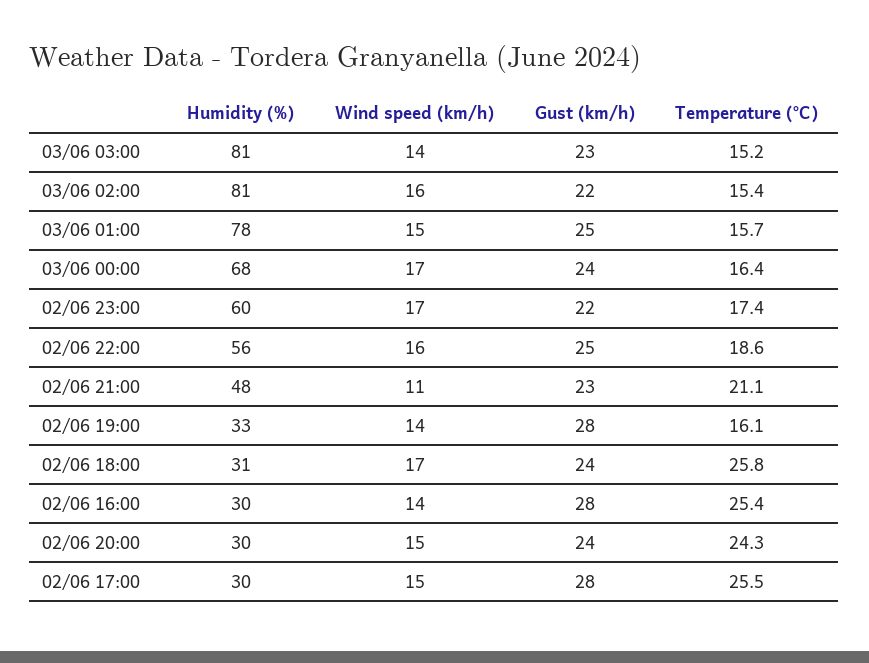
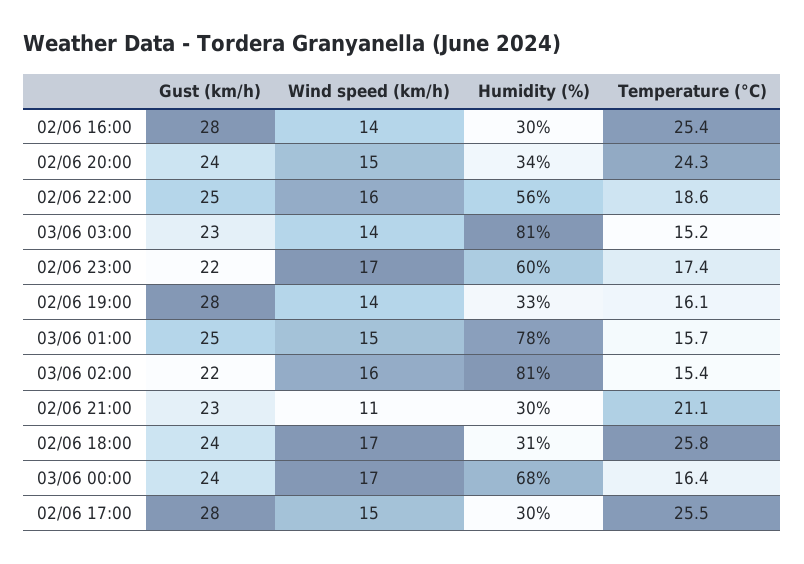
  {
    "Humidity (%)": {
      "03/06 03:00": 81,
      "03/06 02:00": 81,
      "03/06 01:00": 78,
      "03/06 00:00": 68,
      "02/06 23:00": 60,
      "02/06 22:00": 56,
-     "02/06 21:00": 48,
+     "02/06 21:00": 30,
      "02/06 19:00": 33,
      "02/06 18:00": 31,
      "02/06 16:00": 30,
-     "02/06 20:00": 30,
+     "02/06 20:00": 34,
      "02/06 17:00": 30
    },
    "Wind speed (km/h)": {
      "03/06 03:00": 14,
      "03/06 02:00": 16,
      "03/06 01:00": 15,
      "03/06 00:00": 17,
      "02/06 23:00": 17,
      "02/06 22:00": 16,
      "02/06 21:00": 11,
      "02/06 19:00": 14,
      "02/06 18:00": 17,
      "02/06 16:00": 14,
      "02/06 20:00": 15,
      "02/06 17:00": 15
    },
    "Gust (km/h)": {
      "03/06 03:00": 23,
      "03/06 02:00": 22,
      "03/06 01:00": 25,
      "03/06 00:00": 24,
      "02/06 23:00": 22,
      "02/06 22:00": 25,
      "02/06 21:00": 23,
      "02/06 19:00": 28,
      "02/06 18:00": 24,
      "02/06 16:00": 28,
      "02/06 20:00": 24,
      "02/06 17:00": 28
    },
    "Temperature (°C)": {
      "03/06 03:00": 15.2,
      "03/06 02:00": 15.4,
      "03/06 01:00": 15.7,
      "03/06 00:00": 16.4,
      "02/06 23:00": 17.4,
      "02/06 22:00": 18.6,
      "02/06 21:00": 21.1,
      "02/06 19:00": 16.1,
      "02/06 18:00": 25.8,
      "02/06 16:00": 25.4,
      "02/06 20:00": 24.3,
      "02/06 17:00": 25.5
    }
  }

